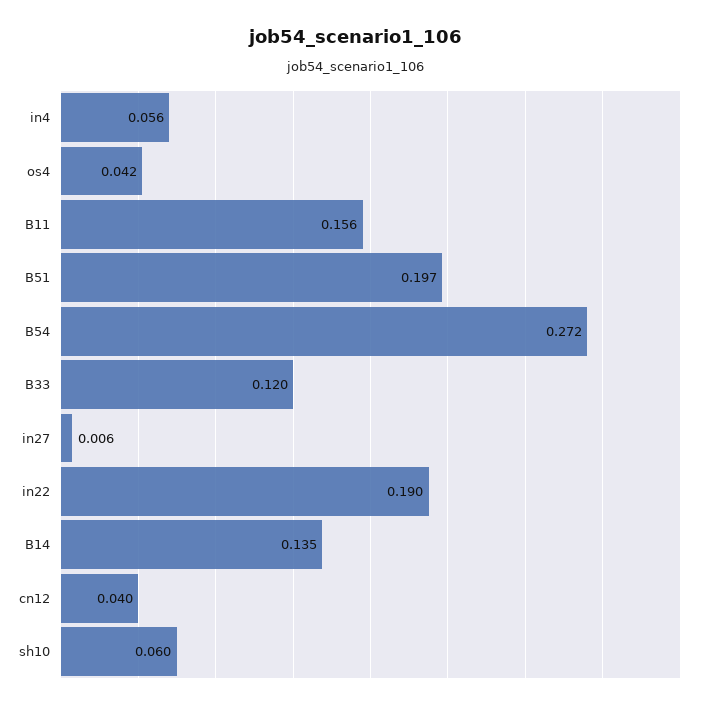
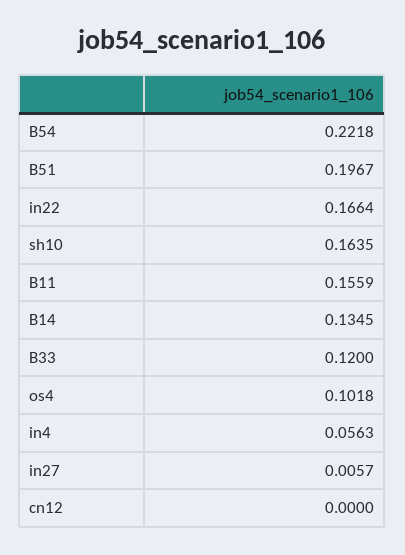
  {
    "in4": 0.0563,
-   "os4": 0.042,
+   "os4": 0.1018,
    "B11": 0.1559,
    "B51": 0.1967,
-   "B54": 0.272,
+   "B54": 0.2218,
    "B33": 0.12,
    "in27": 0.0057,
-   "in22": 0.19,
+   "in22": 0.1664,
    "B14": 0.1345,
-   "cn12": 0.04,
+   "cn12": 0,
-   "sh10": 0.06
+   "sh10": 0.1635
  }

